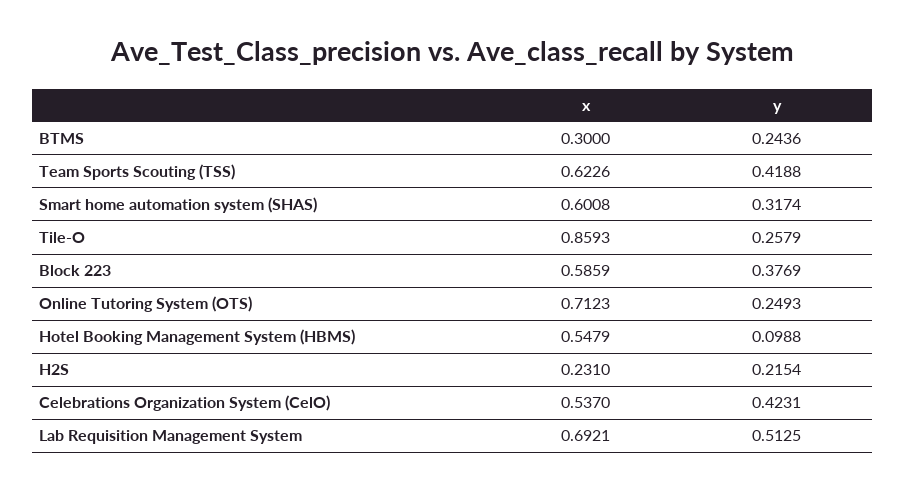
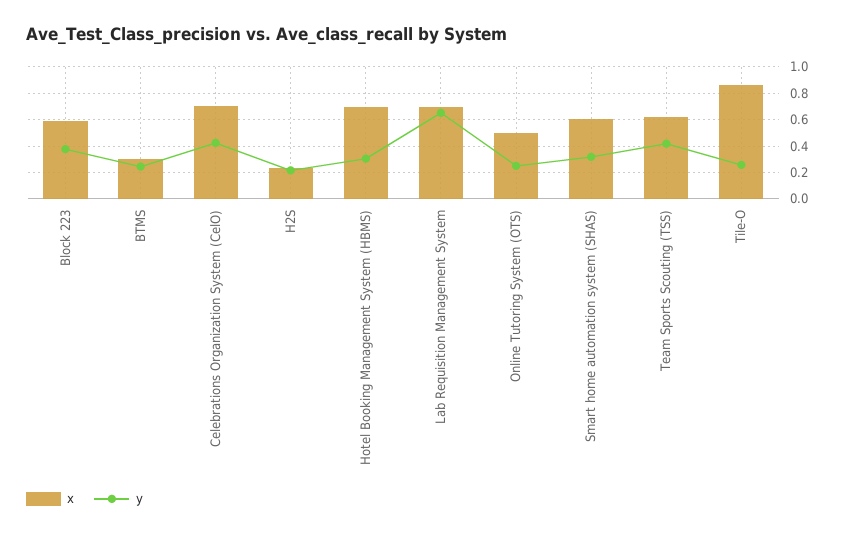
  {
    "x": {
      "BTMS": 0.3,
      "Team Sports Scouting (TSS)": 0.6226,
      "Smart home automation system (SHAS)": 0.6008,
      "Tile-O": 0.8593,
      "Block 223": 0.5859,
-     "Online Tutoring System (OTS)": 0.7123,
+     "Online Tutoring System (OTS)": 0.5,
-     "Hotel Booking Management System (HBMS)": 0.5479,
+     "Hotel Booking Management System (HBMS)": 0.7,
      "H2S": 0.231,
-     "Celebrations Organization System (CelO)": 0.537,
+     "Celebrations Organization System (CelO)": 0.7,
      "Lab Requisition Management System": 0.6921
    },
    "y": {
      "BTMS": 0.2436,
      "Team Sports Scouting (TSS)": 0.4188,
      "Smart home automation system (SHAS)": 0.3174,
      "Tile-O": 0.2579,
      "Block 223": 0.3769,
      "Online Tutoring System (OTS)": 0.2493,
-     "Hotel Booking Management System (HBMS)": 0.0988,
+     "Hotel Booking Management System (HBMS)": 0.3,
      "H2S": 0.2154,
      "Celebrations Organization System (CelO)": 0.4231,
-     "Lab Requisition Management System": 0.5125
+     "Lab Requisition Management System": 0.65
    }
  }

